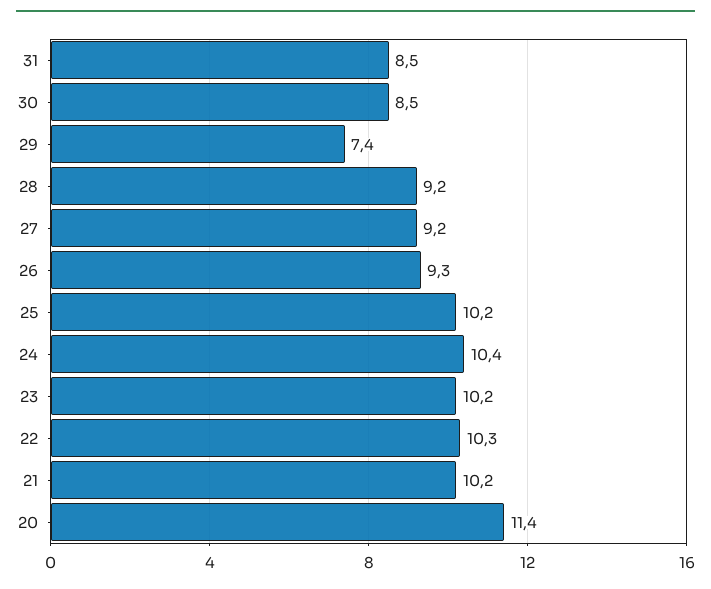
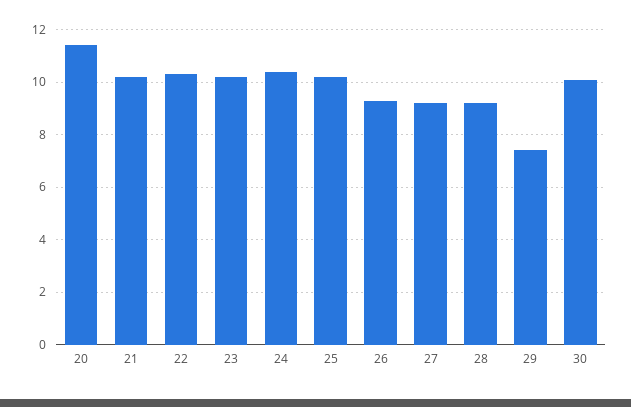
  {
-   "31": 8.5,
-   "30": 8.5,
+   "30": 10,
    "29": 7.4,
    "28": 9.2,
    "27": 9.2,
    "26": 9.3,
    "25": 10.2,
    "24": 10.4,
    "23": 10.2,
    "22": 10.3,
    "21": 10.2,
    "20": 11.4
  }

